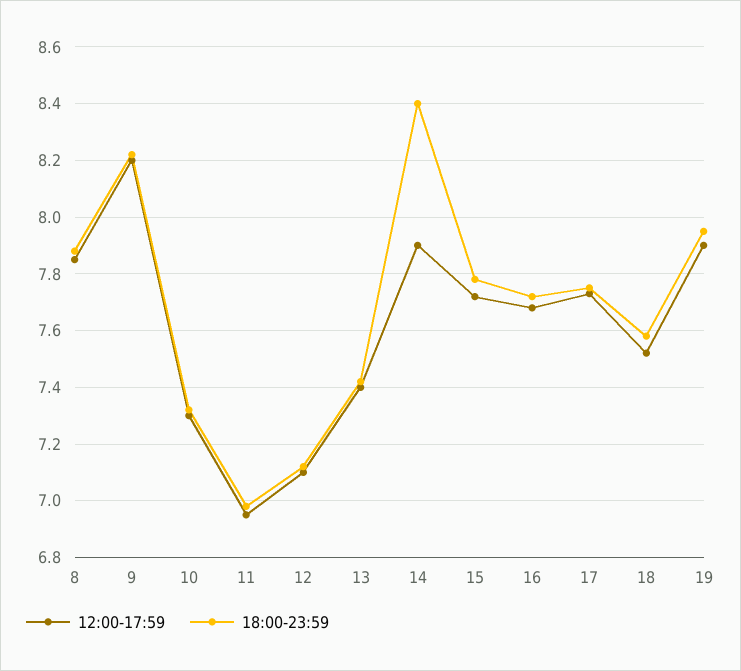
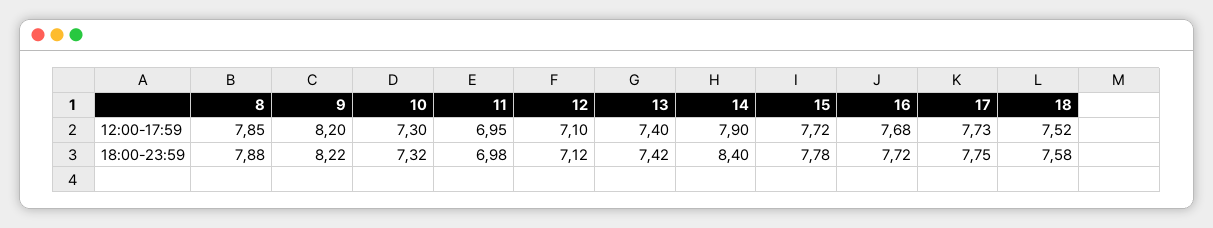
  {
    "12:00-17:59": {
      "8": 7.85,
      "9": 8.2,
      "10": 7.3,
      "11": 6.95,
      "12": 7.1,
      "13": 7.4,
      "14": 7.9,
      "15": 7.72,
      "16": 7.68,
      "17": 7.73,
-     "18": 7.52,
+     "18": 7.52
-     "19": 7.9
    },
    "18:00-23:59": {
      "8": 7.88,
      "9": 8.22,
      "10": 7.32,
      "11": 6.98,
      "12": 7.12,
      "13": 7.42,
      "14": 8.4,
      "15": 7.78,
      "16": 7.72,
      "17": 7.75,
-     "18": 7.58,
+     "18": 7.58
-     "19": 7.95
    }
  }

